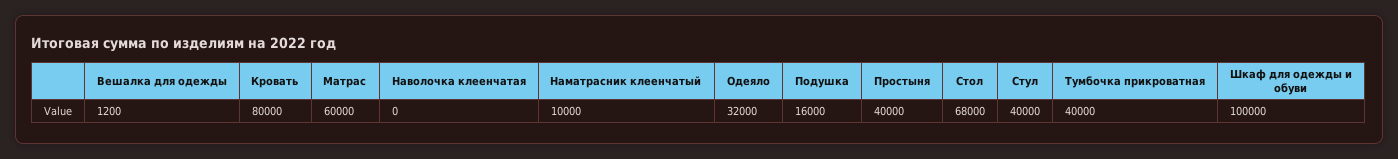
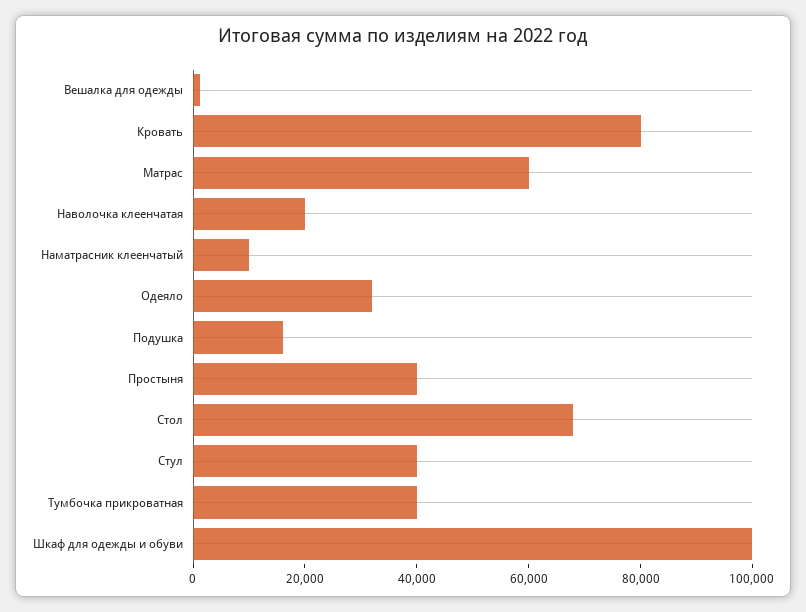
  {
    "Вешалка для одежды": 1200,
    "Кровать": 80000,
    "Матрас": 60000,
-   "Наволочка клеенчатая": 0,
+   "Наволочка клеенчатая": 20000,
    "Наматрасник клеенчатый": 10000,
    "Одеяло": 32000,
    "Подушка": 16000,
    "Простыня": 40000,
    "Стол": 68000,
    "Стул": 40000,
    "Тумбочка прикроватная": 40000,
    "Шкаф для одежды и обуви": 100000
  }

